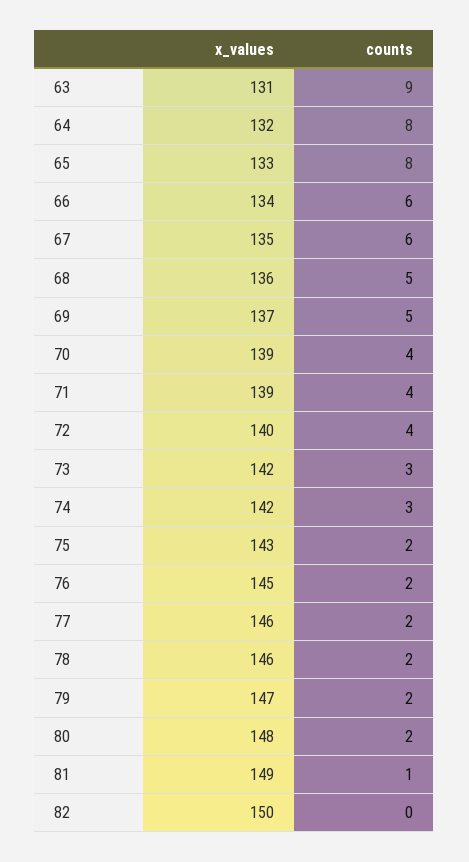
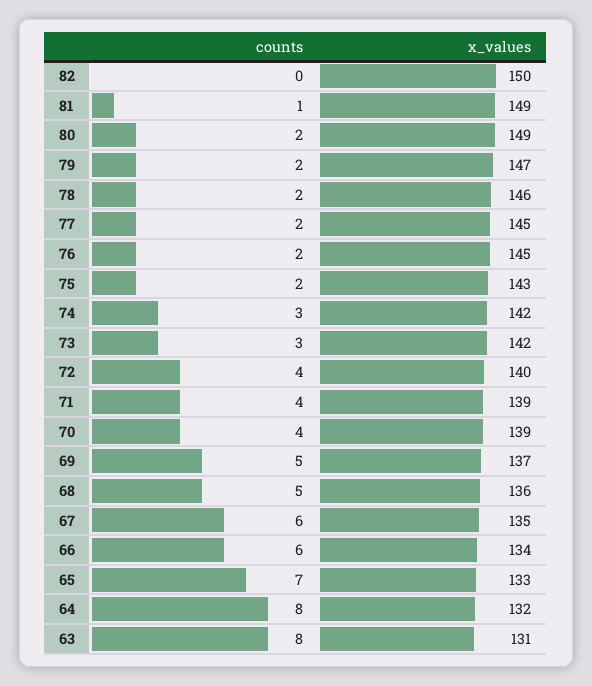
  {
    "x_values": {
      "63": 131,
      "64": 132,
      "65": 133,
      "66": 134,
      "67": 135,
      "68": 136,
      "69": 137,
      "70": 139,
      "71": 139,
      "72": 140,
      "73": 142,
      "74": 142,
      "75": 143,
      "76": 145,
-     "77": 146,
+     "77": 145,
      "78": 146,
      "79": 147,
-     "80": 148,
+     "80": 149,
      "81": 149,
      "82": 150
    },
    "counts": {
-     "63": 9,
+     "63": 8,
      "64": 8,
-     "65": 8,
+     "65": 7,
      "66": 6,
      "67": 6,
      "68": 5,
      "69": 5,
      "70": 4,
      "71": 4,
      "72": 4,
      "73": 3,
      "74": 3,
      "75": 2,
      "76": 2,
      "77": 2,
      "78": 2,
      "79": 2,
      "80": 2,
      "81": 1,
      "82": 0
    }
  }

